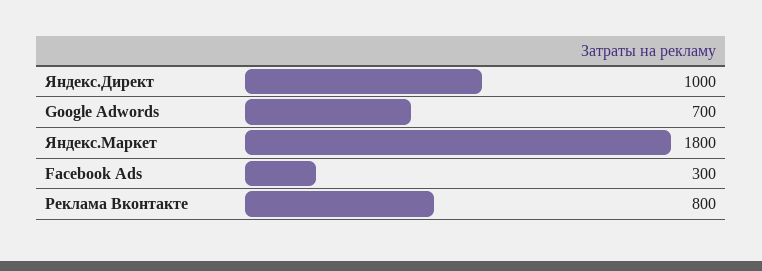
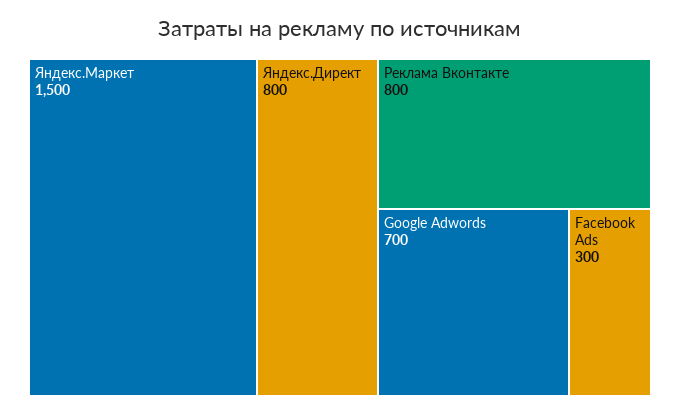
  {
-   "Яндекс.Директ": 1000,
+   "Яндекс.Директ": 800,
    "Google Adwords": 700,
-   "Яндекс.Маркет": 1800,
+   "Яндекс.Маркет": 1500,
    "Facebook Ads": 300,
    "Реклама Вконтакте": 800
  }

